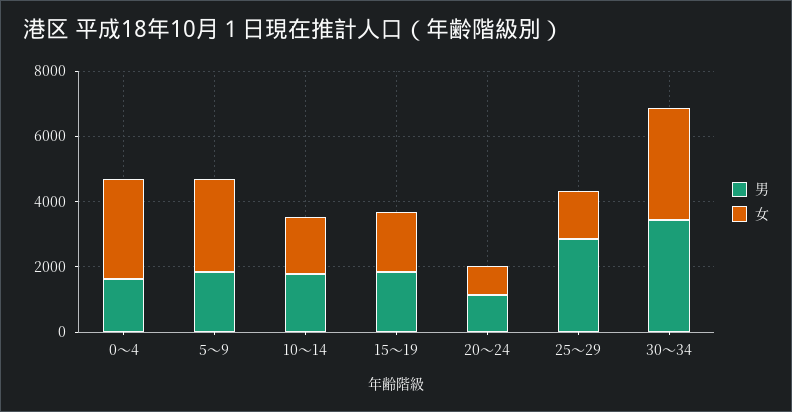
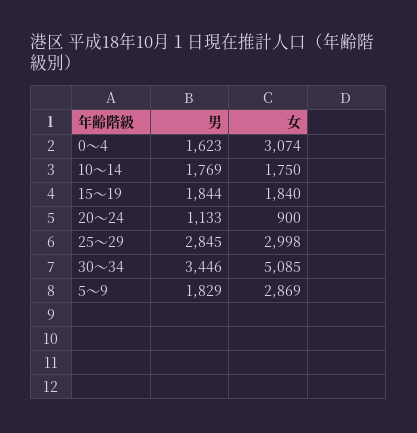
  {
    "男": {
      "0～4": 1623,
      "5～9": 1829,
      "10～14": 1769,
      "15～19": 1844,
      "20～24": 1133,
      "25～29": 2845,
      "30～34": 3446
    },
    "女": {
      "0～4": 3074,
      "5～9": 2869,
      "10～14": 1750,
      "15～19": 1840,
      "20～24": 900,
-     "25～29": 1500,
+     "25～29": 2998,
-     "30～34": 3500
+     "30～34": 5085
    }
  }

